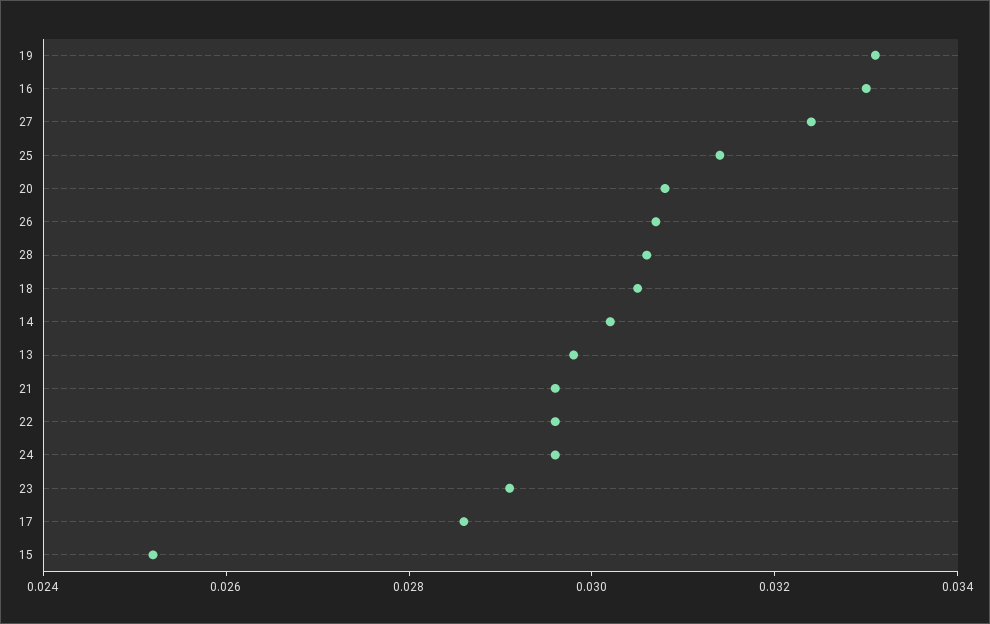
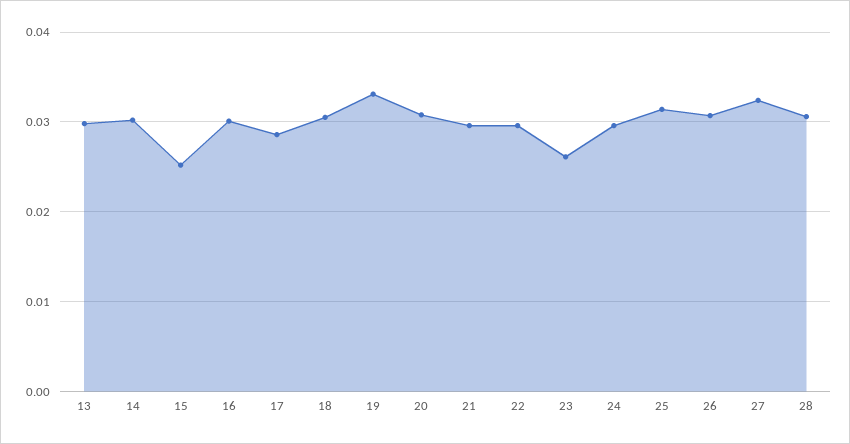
  {
    "19": 0.033,
-   "16": 0.033,
+   "16": 0.03,
    "27": 0.0325,
    "25": 0.0315,
    "20": 0.031,
    "26": 0.0305,
    "28": 0.0305,
    "18": 0.0305,
    "14": 0.03,
    "13": 0.03,
    "21": 0.0295,
    "22": 0.0295,
    "24": 0.0295,
-   "23": 0.029,
+   "23": 0.026,
    "17": 0.0285,
    "15": 0.025
  }

